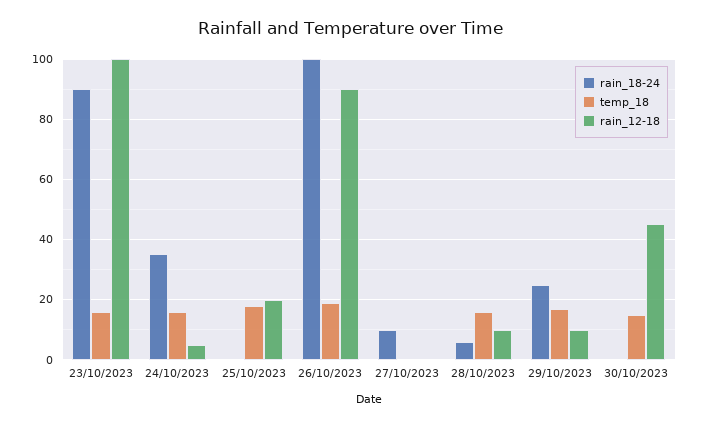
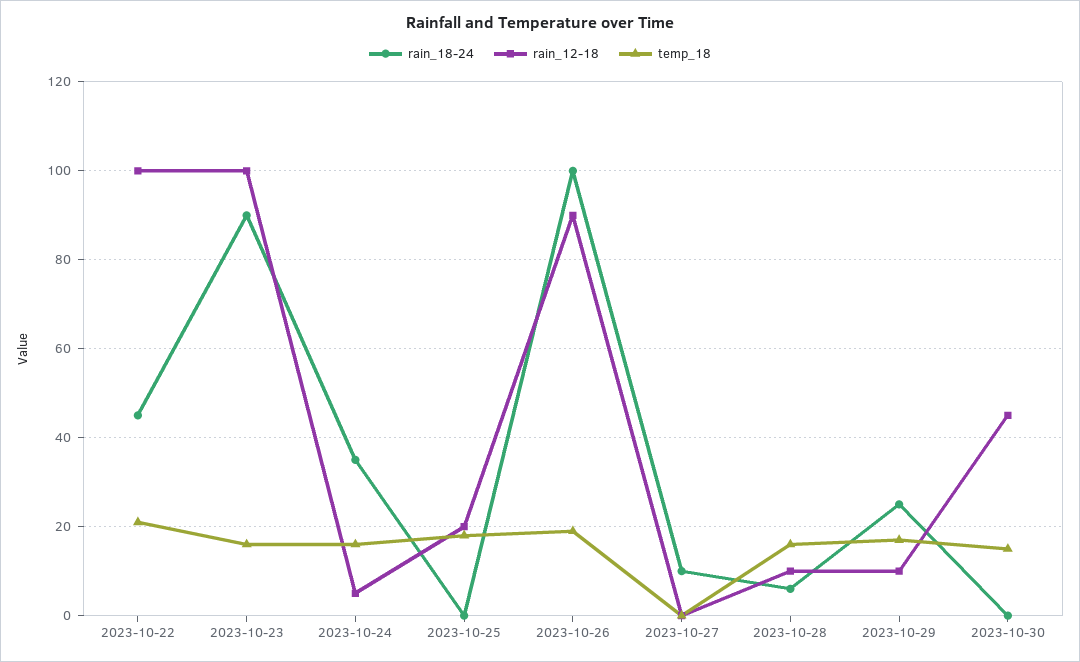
  {
    "rain_18-24": {
      "23/10/2023": 90,
      "24/10/2023": 35,
      "25/10/2023": 0,
      "26/10/2023": 100,
      "27/10/2023": 10,
      "28/10/2023": 5,
      "29/10/2023": 25,
-     "30/10/2023": 0
+     "30/10/2023": 0,
+     "2023-10-22": 45
    },
    "temp_18": {
      "23/10/2023": 15,
      "24/10/2023": 15,
      "25/10/2023": 20,
      "26/10/2023": 20,
      "27/10/2023": 0,
      "28/10/2023": 15,
      "29/10/2023": 15,
-     "30/10/2023": 15
+     "30/10/2023": 15,
+     "2023-10-22": 20
    },
    "rain_12-18": {
      "23/10/2023": 100,
      "24/10/2023": 5,
      "25/10/2023": 20,
      "26/10/2023": 90,
      "27/10/2023": 0,
      "28/10/2023": 10,
      "29/10/2023": 10,
-     "30/10/2023": 45
+     "30/10/2023": 45,
+     "2023-10-22": 100
    }
  }

